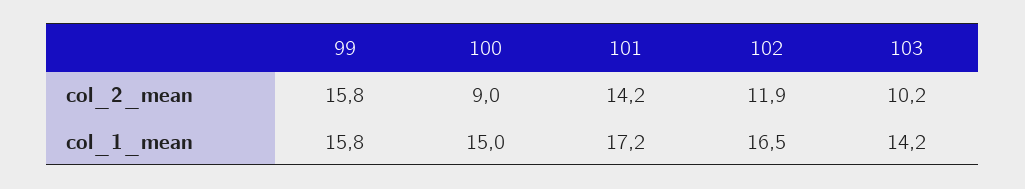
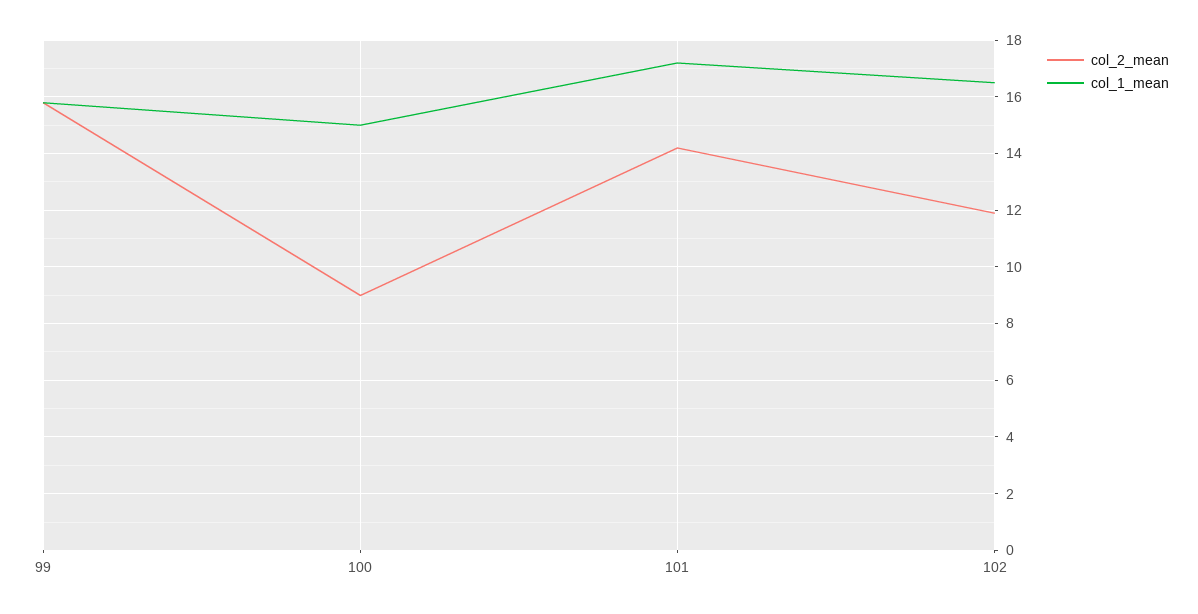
  {
    "col_2_mean": {
      "99": 15.8,
      "100": 9,
      "101": 14.2,
-     "102": 11.9,
+     "102": 11.9
-     "103": 10.2
    },
    "col_1_mean": {
      "99": 15.8,
      "100": 15,
      "101": 17.2,
-     "102": 16.5,
+     "102": 16.5
-     "103": 14.2
    }
  }

